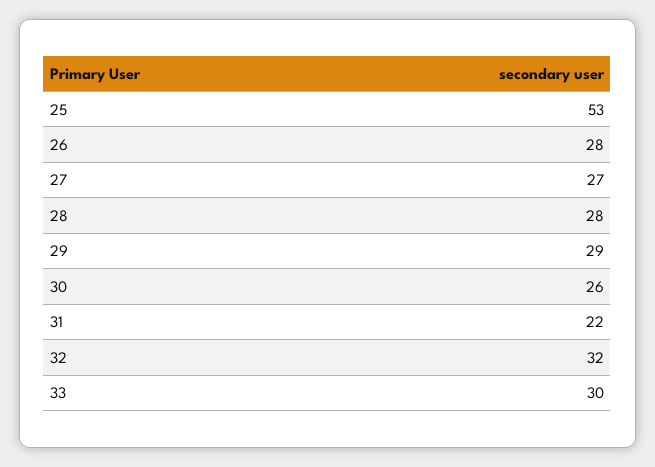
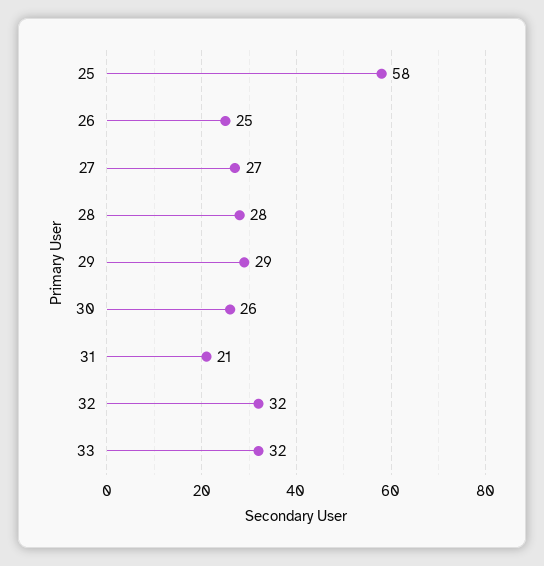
  {
-   "25": 53,
+   "25": 58,
-   "26": 28,
+   "26": 25,
    "27": 27,
    "28": 28,
    "29": 29,
    "30": 26,
-   "31": 22,
+   "31": 21,
    "32": 32,
-   "33": 30
+   "33": 32
  }

